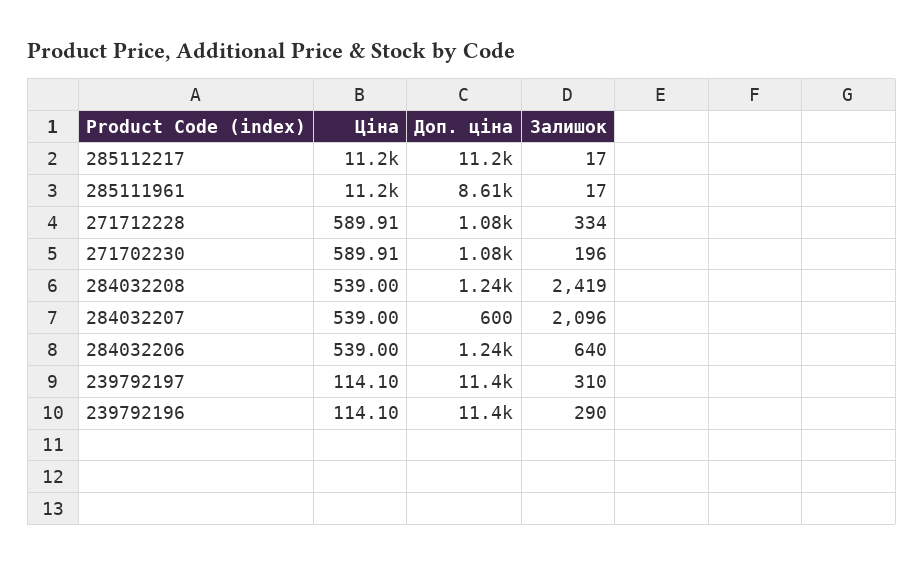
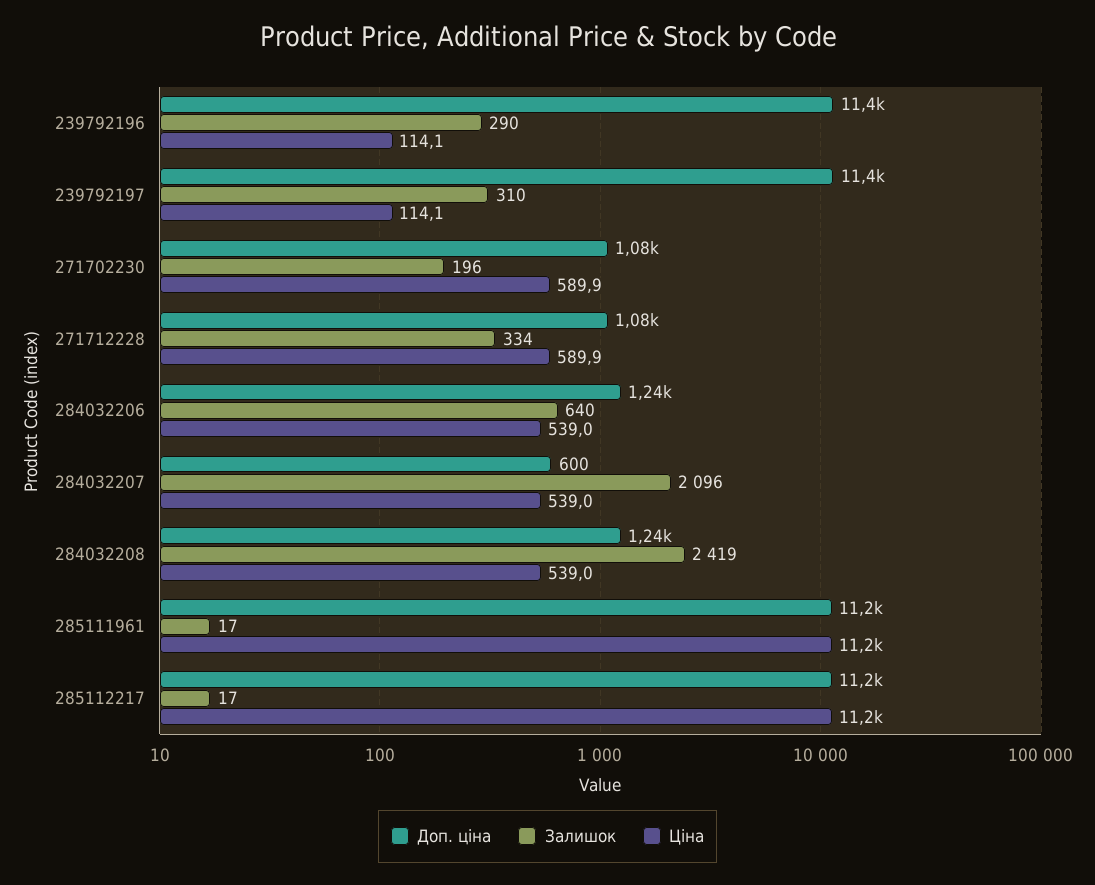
  {
    "Ціна": {
      "285112217": 11200,
      "285111961": 11200,
      "271712228": 589.91,
      "271702230": 589.91,
      "284032208": 539,
      "284032207": 539,
      "284032206": 539,
      "239792197": 114.1,
      "239792196": 114.1
    },
    "Доп. ціна": {
      "285112217": 11200,
-     "285111961": 8610,
+     "285111961": 11200,
      "271712228": 1080,
      "271702230": 1080,
      "284032208": 1240,
      "284032207": 600,
      "284032206": 1240,
      "239792197": 11400,
      "239792196": 11400
    },
    "Залишок": {
      "285112217": 17,
      "285111961": 17,
      "271712228": 334,
      "271702230": 196,
      "284032208": 2419,
      "284032207": 2096,
      "284032206": 640,
      "239792197": 310,
      "239792196": 290
    }
  }

